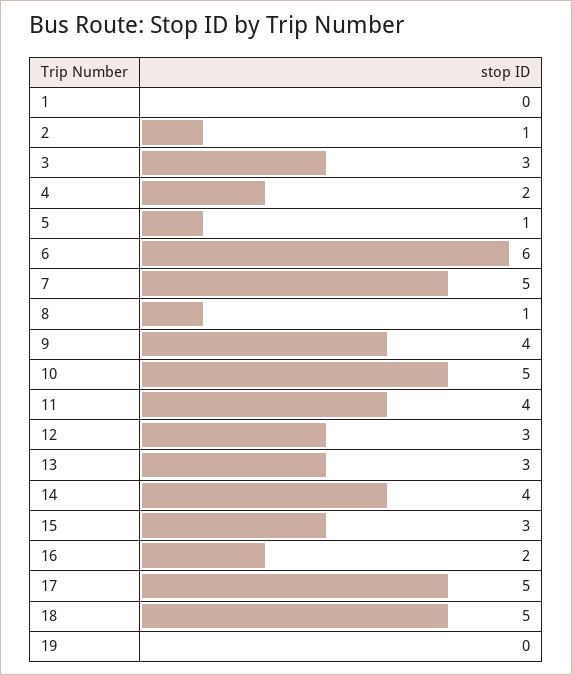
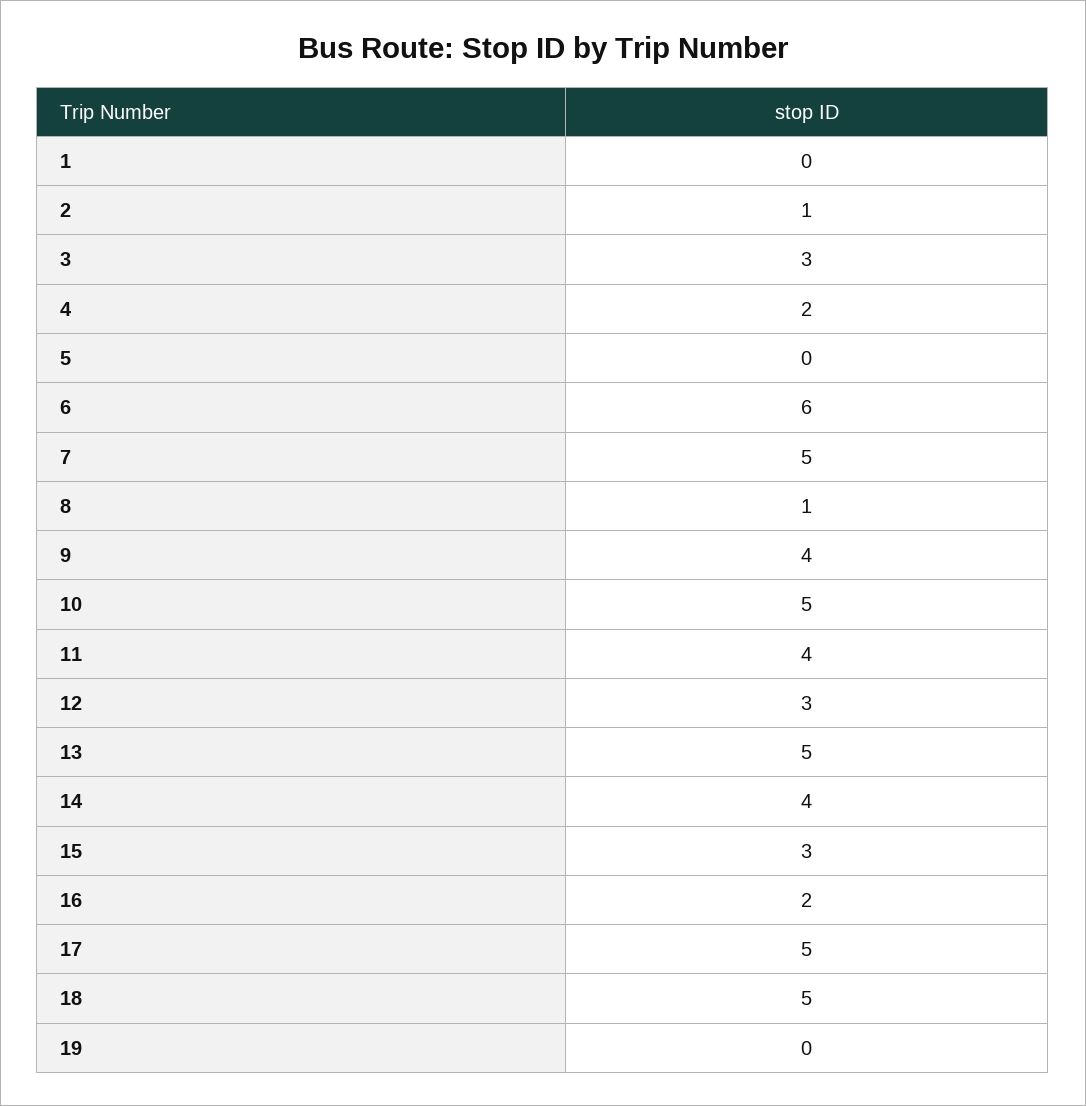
  {
    "1": 0,
    "2": 1,
    "3": 3,
    "4": 2,
-   "5": 1,
+   "5": 0,
    "6": 6,
    "7": 5,
    "8": 1,
    "9": 4,
    "10": 5,
    "11": 4,
    "12": 3,
-   "13": 3,
+   "13": 5,
    "14": 4,
    "15": 3,
    "16": 2,
    "17": 5,
    "18": 5,
    "19": 0
  }

